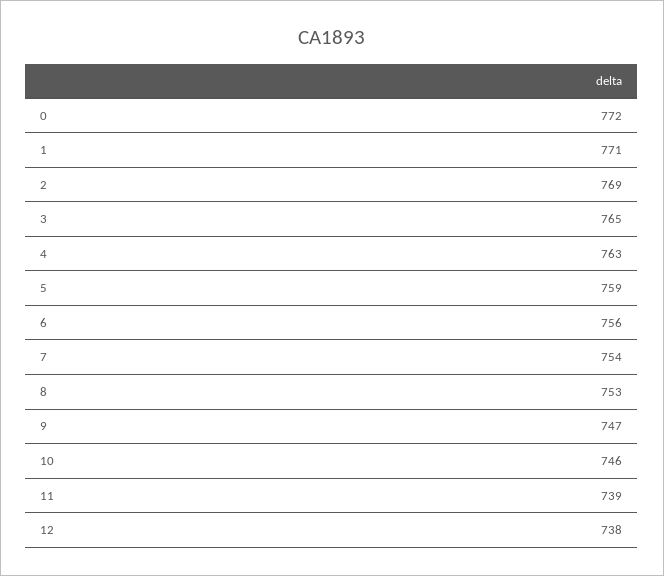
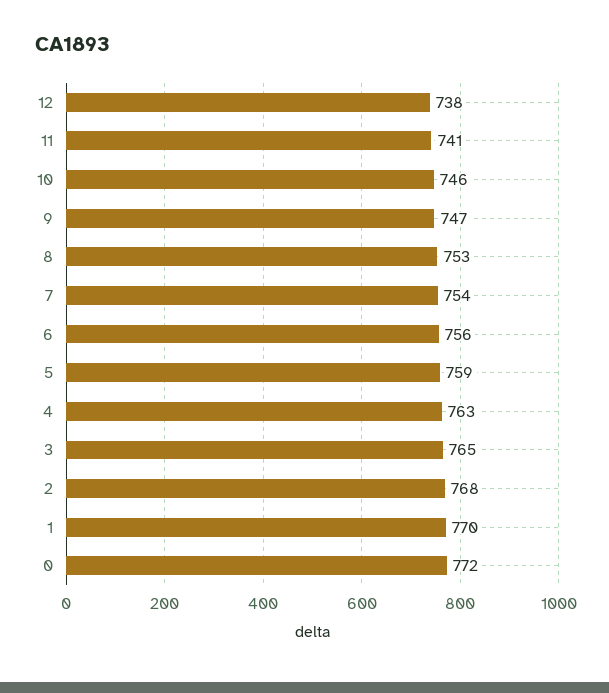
  {
    "0": 772,
-   "1": 771,
+   "1": 770,
-   "2": 769,
+   "2": 768,
    "3": 765,
    "4": 763,
    "5": 759,
    "6": 756,
    "7": 754,
    "8": 753,
    "9": 747,
    "10": 746,
-   "11": 739,
+   "11": 741,
    "12": 738
  }

